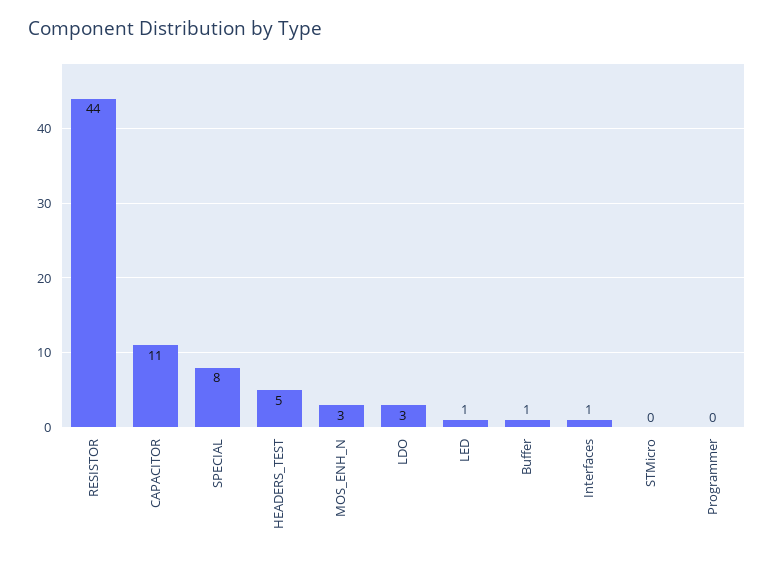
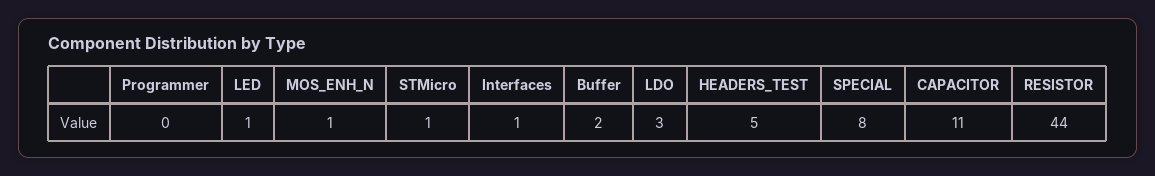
  {
    "RESISTOR": 44,
    "CAPACITOR": 11,
    "SPECIAL": 8,
    "HEADERS_TEST": 5,
-   "MOS_ENH_N": 3,
+   "MOS_ENH_N": 1,
    "LDO": 3,
    "LED": 1,
-   "Buffer": 1,
+   "Buffer": 2,
    "Interfaces": 1,
-   "STMicro": 0,
+   "STMicro": 1,
    "Programmer": 0
  }

